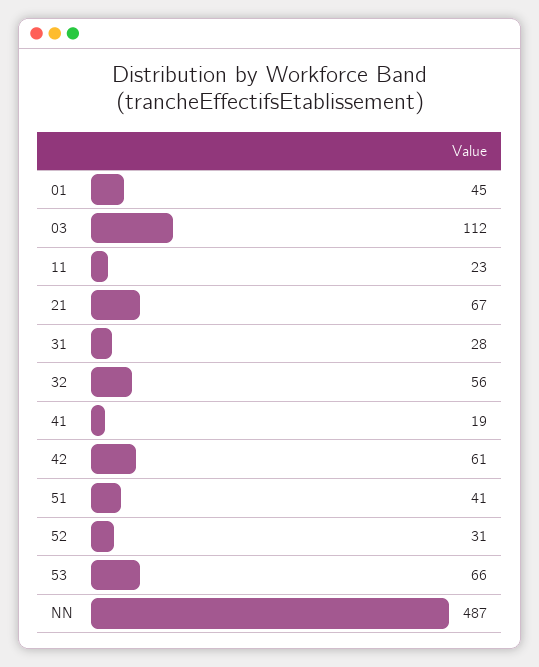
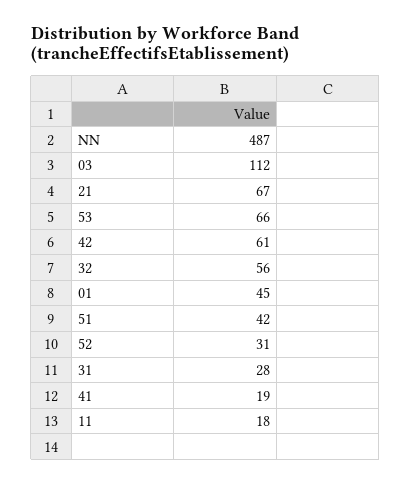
  {
    "01": 45,
    "03": 112,
-   "11": 23,
+   "11": 18,
    "21": 67,
    "31": 28,
    "32": 56,
    "41": 19,
    "42": 61,
-   "51": 41,
+   "51": 42,
    "52": 31,
    "53": 66,
    "NN": 487
  }

